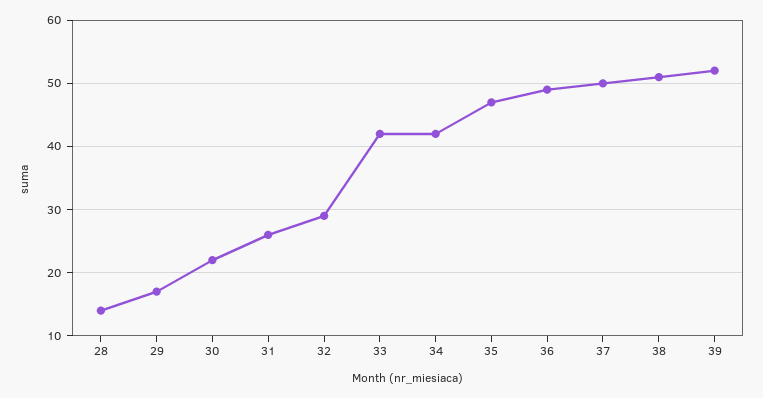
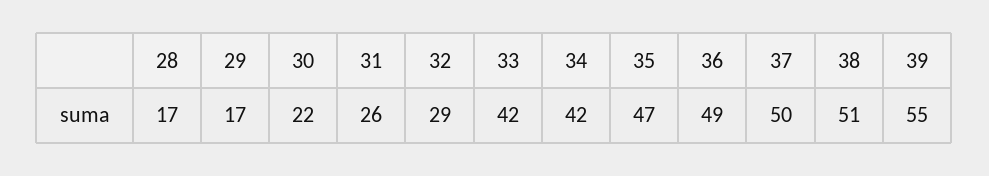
  {
-   "28": 14,
+   "28": 17,
    "29": 17,
    "30": 22,
    "31": 26,
    "32": 29,
    "33": 42,
    "34": 42,
    "35": 47,
    "36": 49,
    "37": 50,
    "38": 51,
-   "39": 52
+   "39": 55
  }

